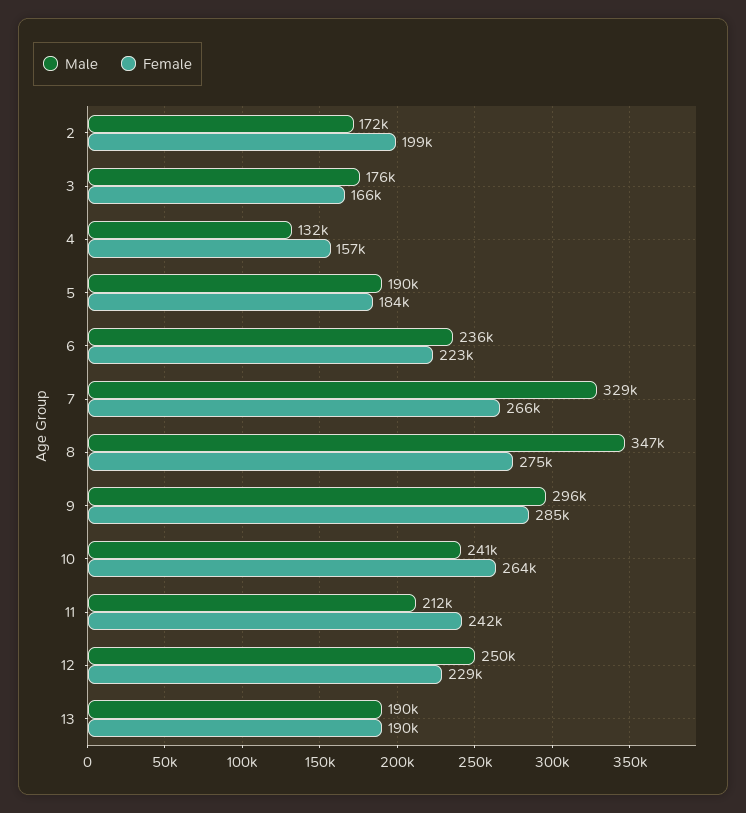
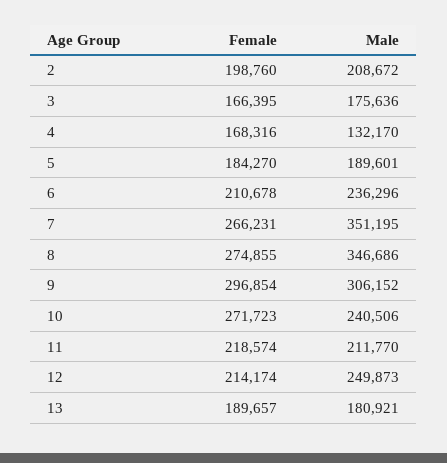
  {
    "Male": {
-     "2": 172000,
+     "2": 208672,
      "3": 175636,
      "4": 132170,
      "5": 189601,
      "6": 236296,
-     "7": 329000,
+     "7": 351195,
      "8": 346686,
-     "9": 296000,
+     "9": 306152,
      "10": 240506,
      "11": 211770,
      "12": 249873,
-     "13": 190000
+     "13": 180921
    },
    "Female": {
      "2": 198760,
      "3": 166395,
-     "4": 157000,
+     "4": 168316,
      "5": 184270,
-     "6": 223000,
+     "6": 210678,
      "7": 266231,
      "8": 274855,
-     "9": 285000,
+     "9": 296854,
-     "10": 264000,
+     "10": 271723,
-     "11": 242000,
+     "11": 218574,
-     "12": 229000,
+     "12": 214174,
      "13": 189657
    }
  }

